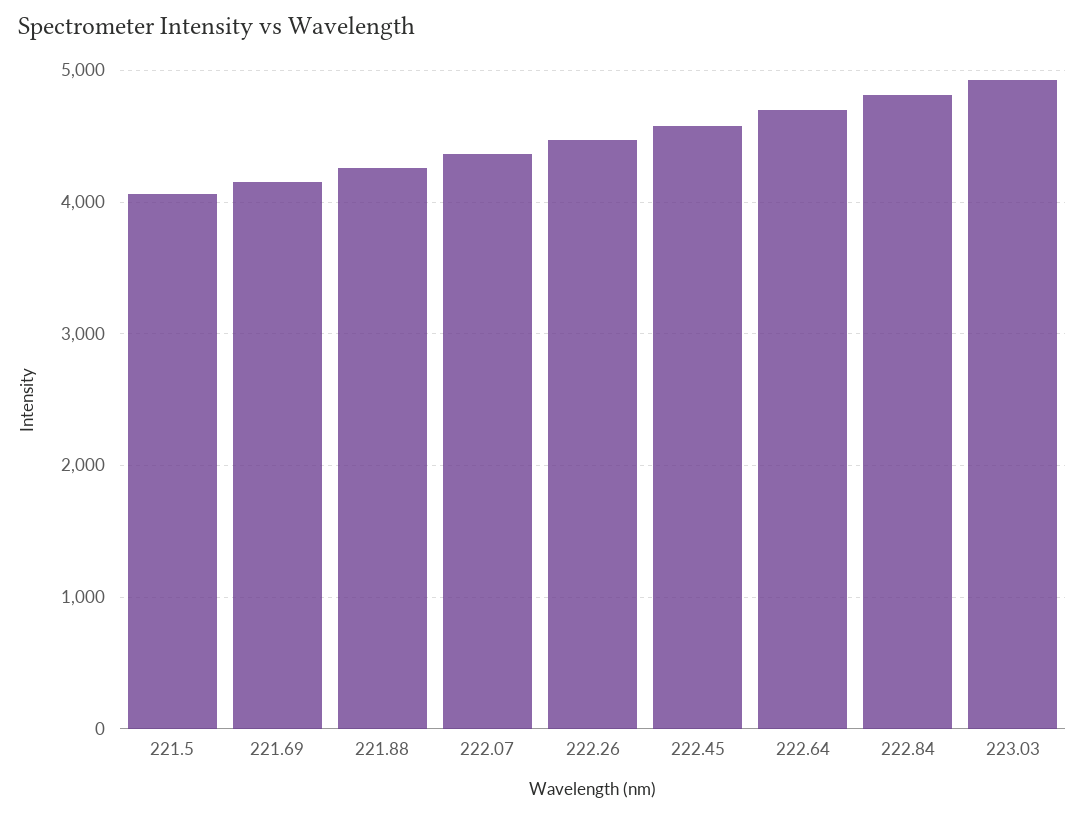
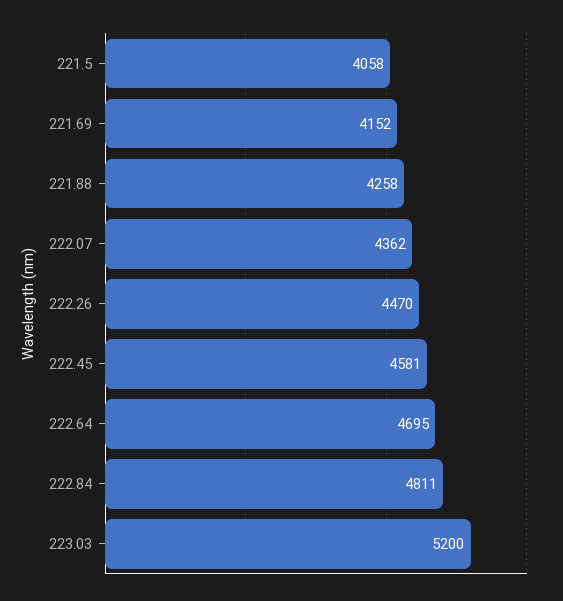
  {
    "221.5": 4058,
    "221.69": 4152,
    "221.88": 4258,
    "222.07": 4362,
    "222.26": 4470,
    "222.45": 4581,
    "222.64": 4695,
    "222.84": 4811,
-   "223.03": 4900
+   "223.03": 5200
  }

